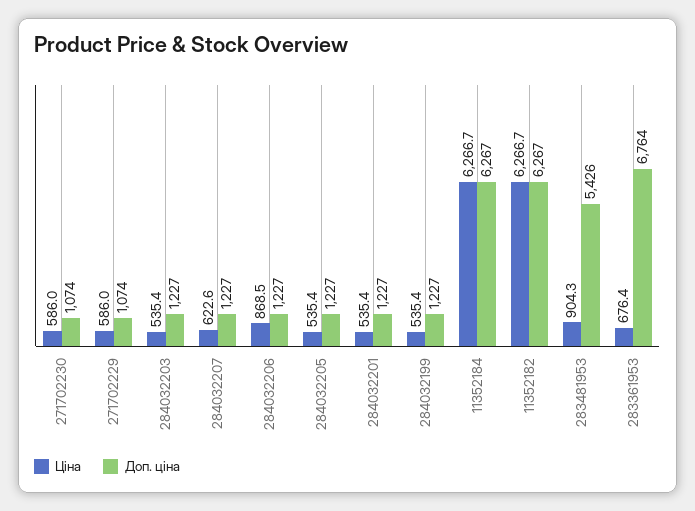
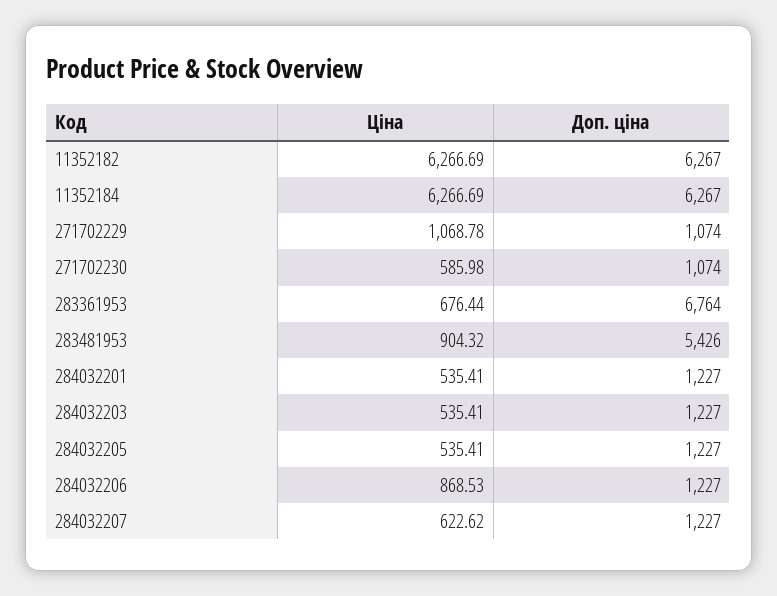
  {
    "Ціна": {
      "271702230": 585.98,
-     "271702229": 586,
+     "271702229": 1068.78,
      "284032203": 535.41,
      "284032207": 622.62,
      "284032206": 868.53,
      "284032205": 535.41,
      "284032201": 535.41,
-     "284032199": 535.4,
      "11352184": 6266.69,
      "11352182": 6266.69,
      "283481953": 904.32,
      "283361953": 676.44
    },
    "Доп. ціна": {
      "271702230": 1074,
      "271702229": 1074,
      "284032203": 1227,
      "284032207": 1227,
      "284032206": 1227,
      "284032205": 1227,
      "284032201": 1227,
-     "284032199": 1227,
      "11352184": 6267,
      "11352182": 6267,
      "283481953": 5426,
      "283361953": 6764
    }
  }

